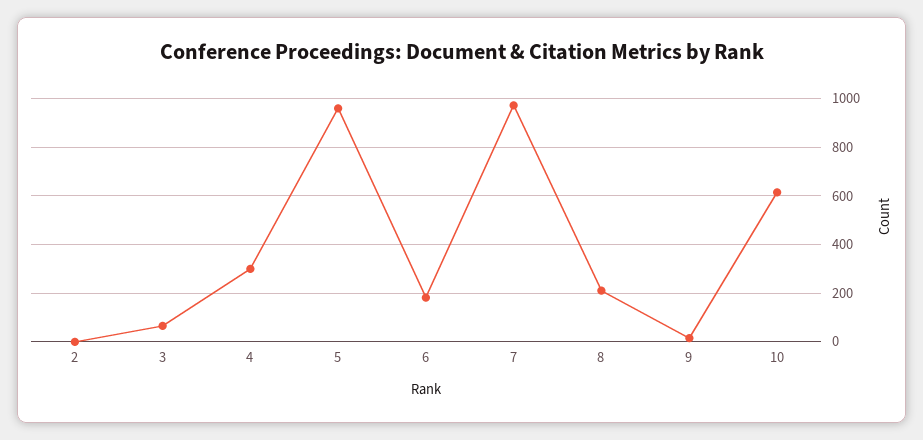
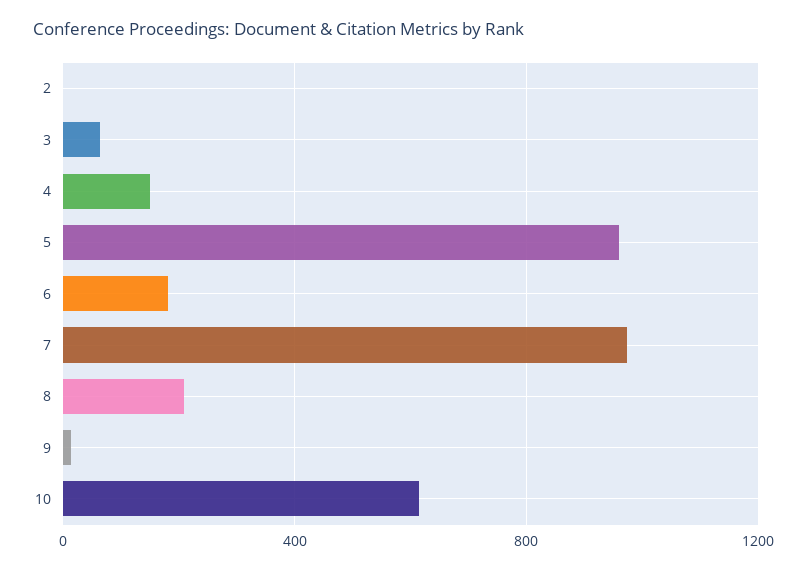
  {
    "2": 0,
    "3": 75,
-   "4": 300,
+   "4": 150,
    "5": 950,
    "6": 175,
    "7": 975,
    "8": 200,
    "9": 25,
    "10": 625
  }

